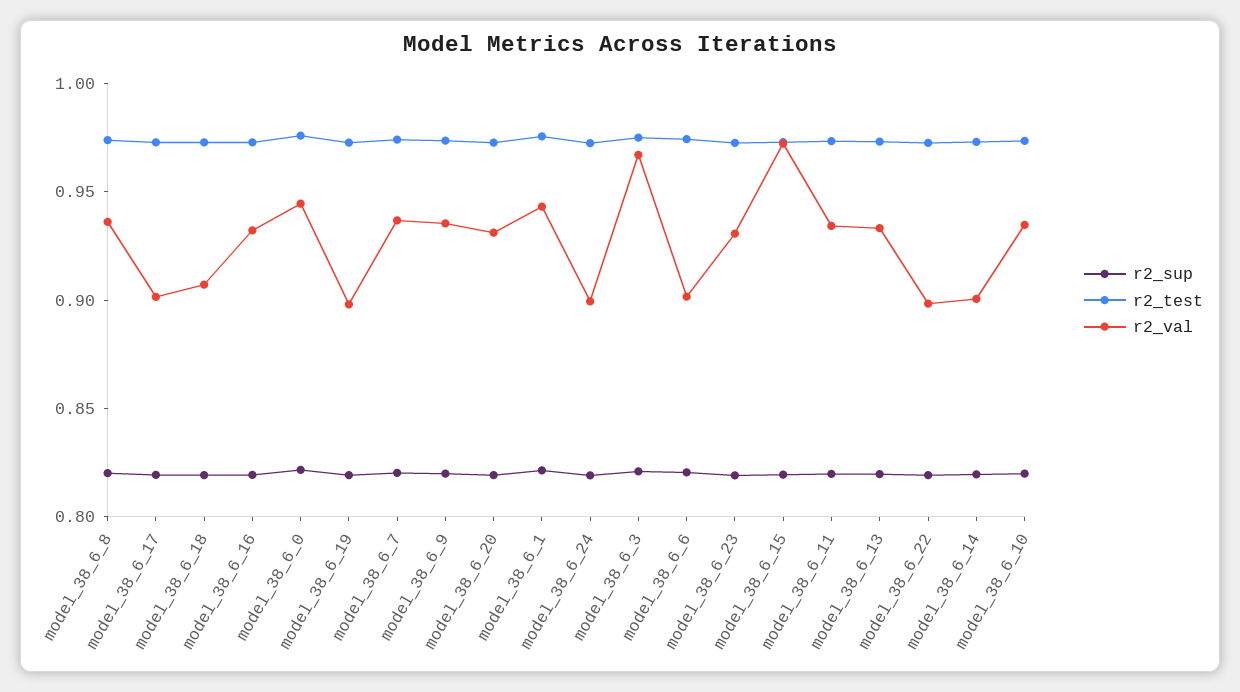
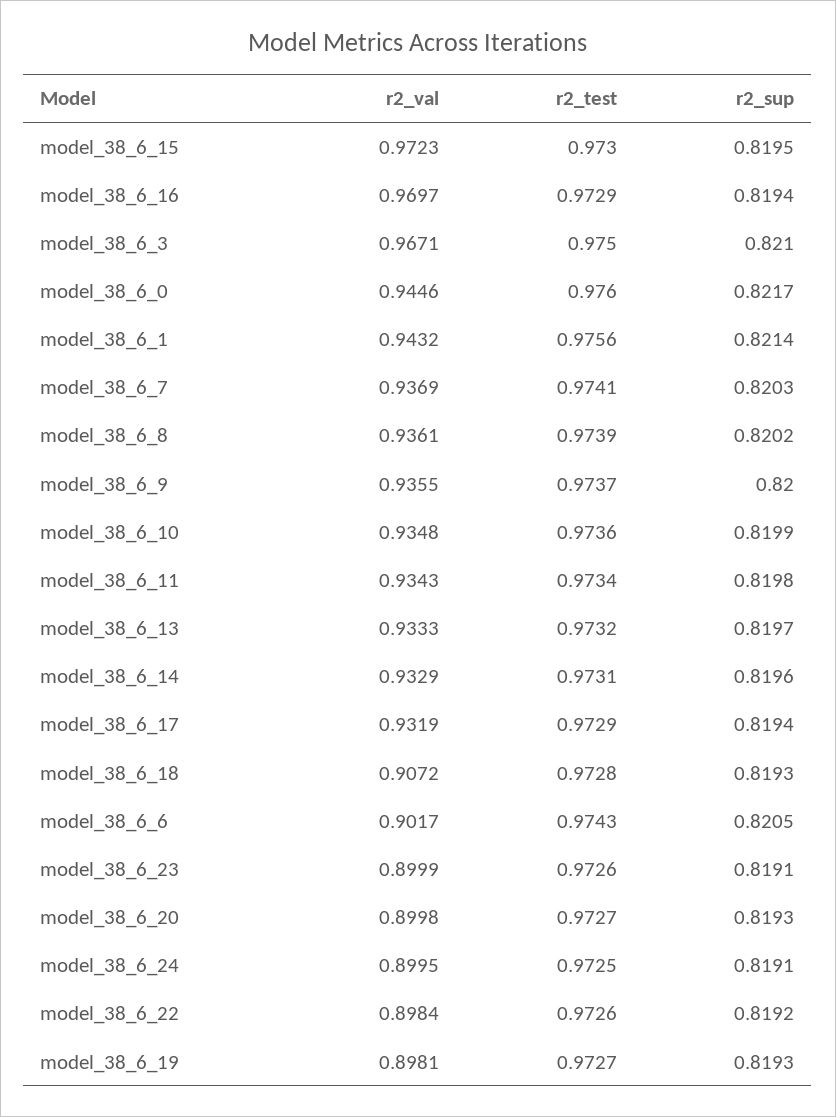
  {
    "r2_sup": {
      "model_38_6_8": 0.8202,
      "model_38_6_17": 0.8194,
      "model_38_6_18": 0.8193,
      "model_38_6_16": 0.8194,
      "model_38_6_0": 0.8217,
      "model_38_6_19": 0.8193,
      "model_38_6_7": 0.8203,
      "model_38_6_9": 0.82,
      "model_38_6_20": 0.8193,
      "model_38_6_1": 0.8214,
      "model_38_6_24": 0.8191,
      "model_38_6_3": 0.821,
      "model_38_6_6": 0.8205,
      "model_38_6_23": 0.8191,
      "model_38_6_15": 0.8195,
      "model_38_6_11": 0.8198,
      "model_38_6_13": 0.8197,
      "model_38_6_22": 0.8192,
      "model_38_6_14": 0.8196,
      "model_38_6_10": 0.8199
    },
    "r2_test": {
      "model_38_6_8": 0.9739,
      "model_38_6_17": 0.9729,
      "model_38_6_18": 0.9728,
      "model_38_6_16": 0.9729,
      "model_38_6_0": 0.976,
      "model_38_6_19": 0.9727,
      "model_38_6_7": 0.9741,
      "model_38_6_9": 0.9737,
      "model_38_6_20": 0.9727,
      "model_38_6_1": 0.9756,
      "model_38_6_24": 0.9725,
      "model_38_6_3": 0.975,
      "model_38_6_6": 0.9743,
      "model_38_6_23": 0.9726,
      "model_38_6_15": 0.973,
      "model_38_6_11": 0.9734,
      "model_38_6_13": 0.9732,
      "model_38_6_22": 0.9726,
      "model_38_6_14": 0.9731,
      "model_38_6_10": 0.9736
    },
    "r2_val": {
      "model_38_6_8": 0.9361,
-     "model_38_6_17": 0.9,
+     "model_38_6_17": 0.9319,
      "model_38_6_18": 0.9072,
-     "model_38_6_16": 0.93,
+     "model_38_6_16": 0.9697,
      "model_38_6_0": 0.9446,
      "model_38_6_19": 0.8981,
      "model_38_6_7": 0.9369,
      "model_38_6_9": 0.9355,
-     "model_38_6_20": 0.93,
+     "model_38_6_20": 0.8998,
      "model_38_6_1": 0.9432,
      "model_38_6_24": 0.8995,
      "model_38_6_3": 0.9671,
      "model_38_6_6": 0.9017,
-     "model_38_6_23": 0.93,
+     "model_38_6_23": 0.8999,
      "model_38_6_15": 0.9723,
      "model_38_6_11": 0.9343,
      "model_38_6_13": 0.9333,
      "model_38_6_22": 0.8984,
-     "model_38_6_14": 0.9,
+     "model_38_6_14": 0.9329,
      "model_38_6_10": 0.9348
    }
  }

